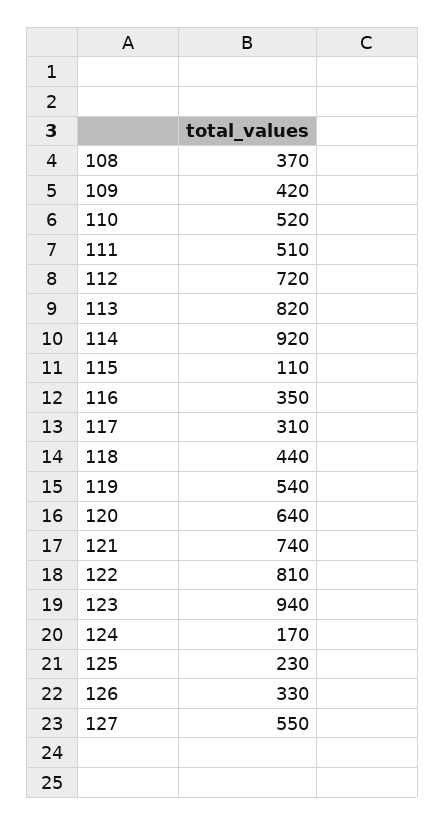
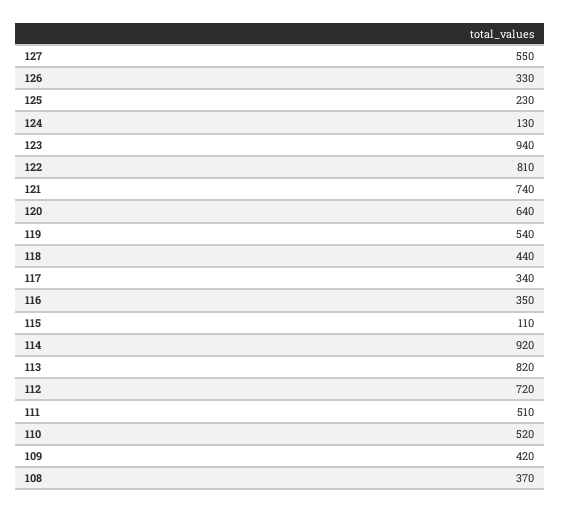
  {
    "108": 370,
    "109": 420,
    "110": 520,
    "111": 510,
    "112": 720,
    "113": 820,
    "114": 920,
    "115": 110,
    "116": 350,
-   "117": 310,
+   "117": 340,
    "118": 440,
    "119": 540,
    "120": 640,
    "121": 740,
    "122": 810,
    "123": 940,
-   "124": 170,
+   "124": 130,
    "125": 230,
    "126": 330,
    "127": 550
  }

